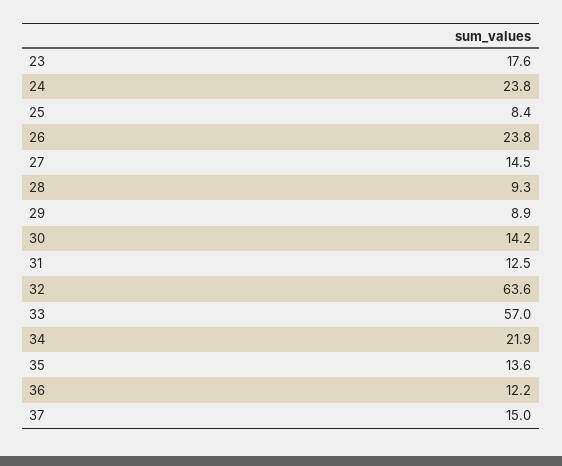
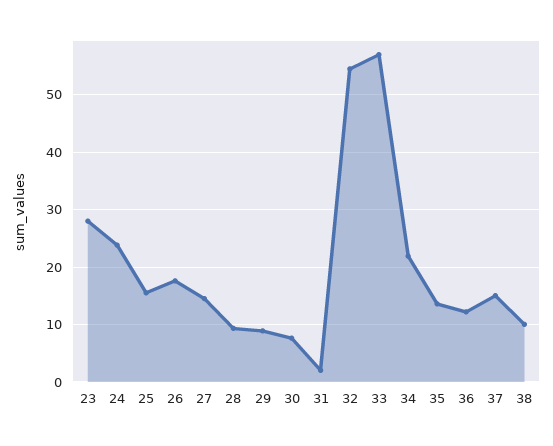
  {
-   "23": 17.6,
+   "23": 28,
    "24": 23.8,
-   "25": 8.4,
+   "25": 16,
-   "26": 23.8,
+   "26": 18,
    "27": 14.5,
    "28": 9.3,
    "29": 8.9,
-   "30": 14.2,
+   "30": 8,
-   "31": 12.5,
+   "31": 2,
-   "32": 63.6,
+   "32": 54,
    "33": 57,
    "34": 21.9,
    "35": 13.6,
    "36": 12.2,
-   "37": 15
+   "37": 15,
+   "38": 10
  }

